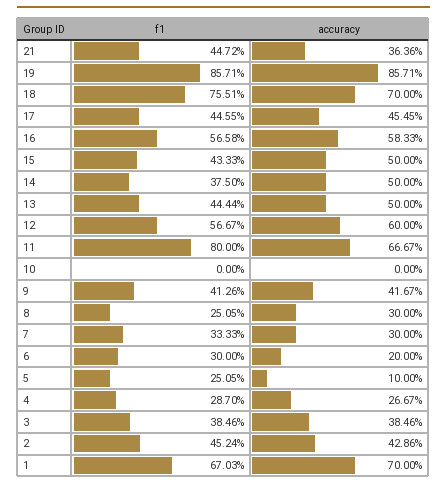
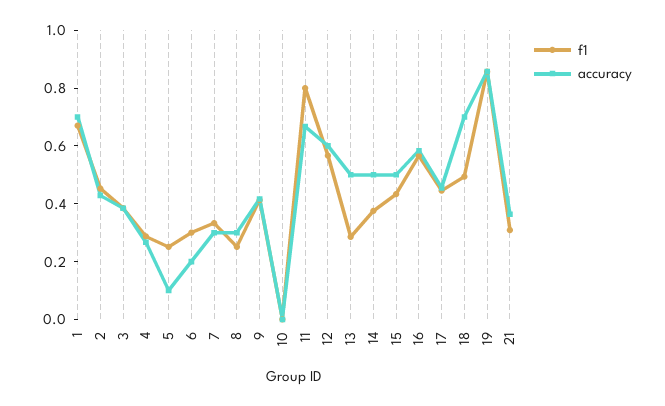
  {
    "f1": {
-     "21": 0.4472,
+     "21": 0.3,
      "19": 0.8571,
-     "18": 0.7551,
+     "18": 0.5,
      "17": 0.4455,
      "16": 0.5658,
      "15": 0.4333,
      "14": 0.375,
-     "13": 0.4444,
+     "13": 0.3,
      "12": 0.5667,
      "11": 0.8,
      "10": 0,
      "9": 0.4126,
      "8": 0.2505,
      "7": 0.3333,
      "6": 0.3,
      "5": 0.2505,
      "4": 0.287,
      "3": 0.3846,
      "2": 0.4524,
      "1": 0.6703
    },
    "accuracy": {
      "21": 0.3636,
      "19": 0.8571,
      "18": 0.7,
      "17": 0.4545,
      "16": 0.5833,
      "15": 0.5,
      "14": 0.5,
      "13": 0.5,
      "12": 0.6,
      "11": 0.6667,
      "10": 0,
      "9": 0.4167,
      "8": 0.3,
      "7": 0.3,
      "6": 0.2,
      "5": 0.1,
      "4": 0.2667,
      "3": 0.3846,
      "2": 0.4286,
      "1": 0.7
    }
  }

